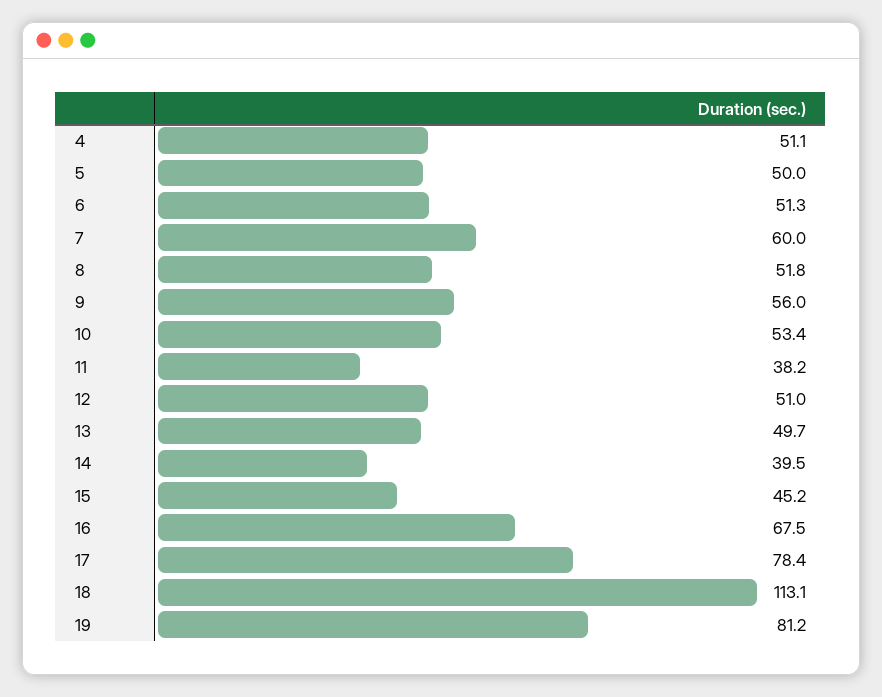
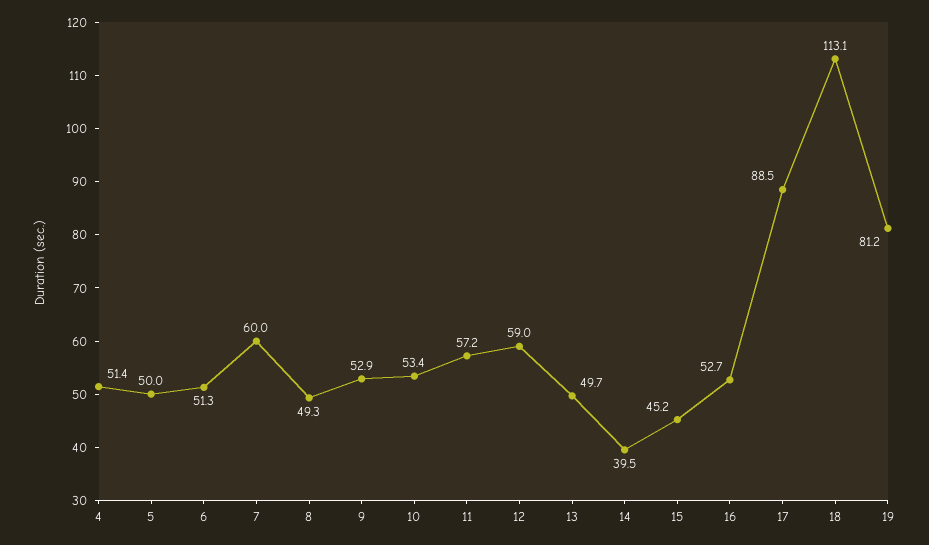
  {
-   "4": 51.1,
+   "4": 51.4,
    "5": 50,
    "6": 51.3,
    "7": 60,
-   "8": 51.8,
+   "8": 49.3,
-   "9": 56,
+   "9": 52.9,
    "10": 53.4,
-   "11": 38.2,
+   "11": 57.2,
-   "12": 51,
+   "12": 59,
    "13": 49.7,
    "14": 39.5,
    "15": 45.2,
-   "16": 67.5,
+   "16": 52.7,
-   "17": 78.4,
+   "17": 88.5,
    "18": 113.1,
    "19": 81.2
  }

